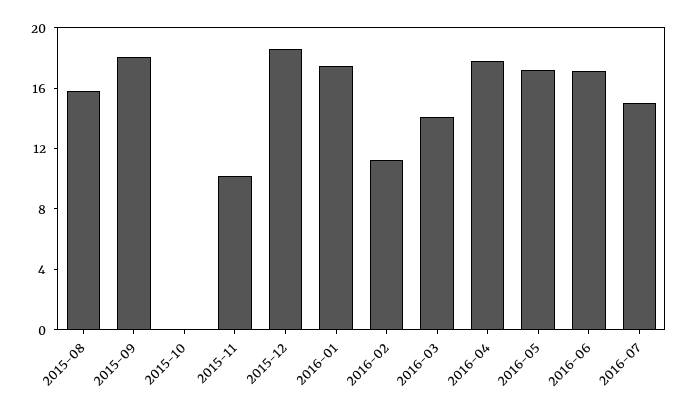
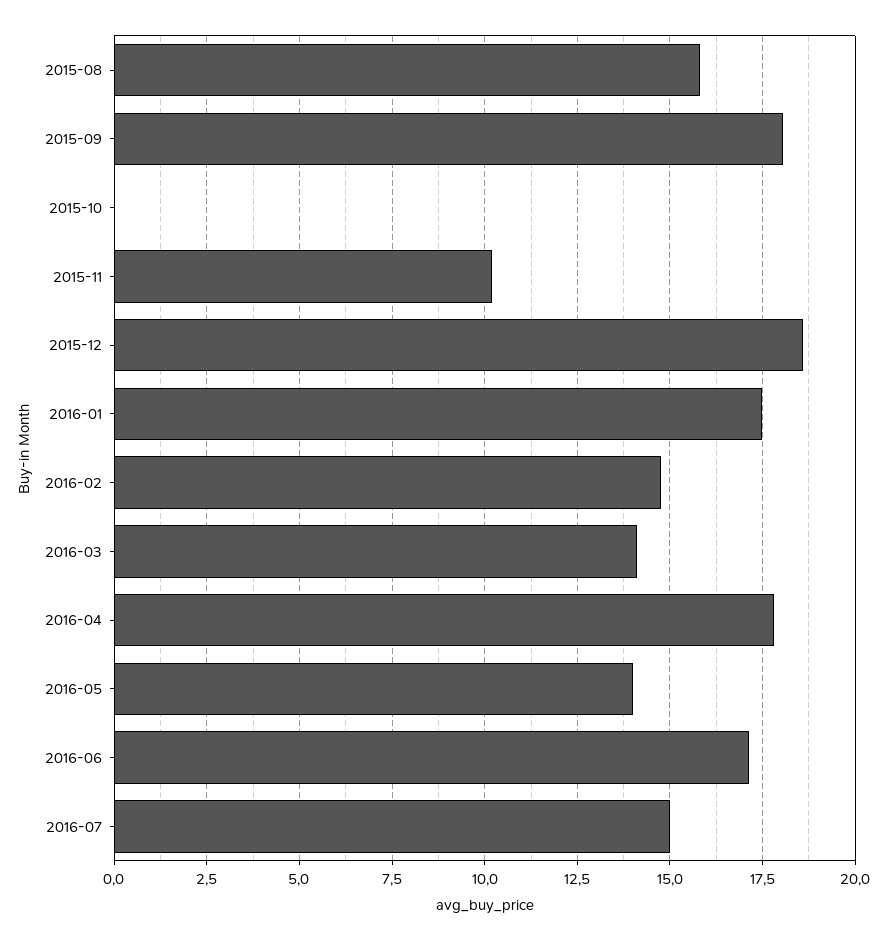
  {
    "2015-08": 15.75,
    "2015-09": 18,
    "2015-10": 0,
    "2015-11": 10.25,
    "2015-12": 18.5,
    "2016-01": 17.5,
-   "2016-02": 11,
+   "2016-02": 14.75,
    "2016-03": 14,
    "2016-04": 17.75,
-   "2016-05": 17,
+   "2016-05": 14,
    "2016-06": 17.25,
    "2016-07": 15
  }

